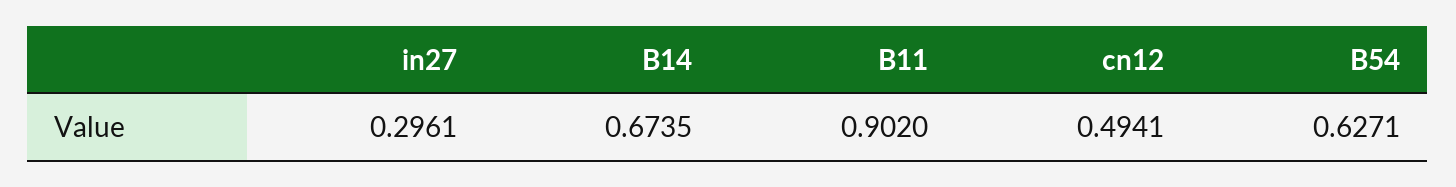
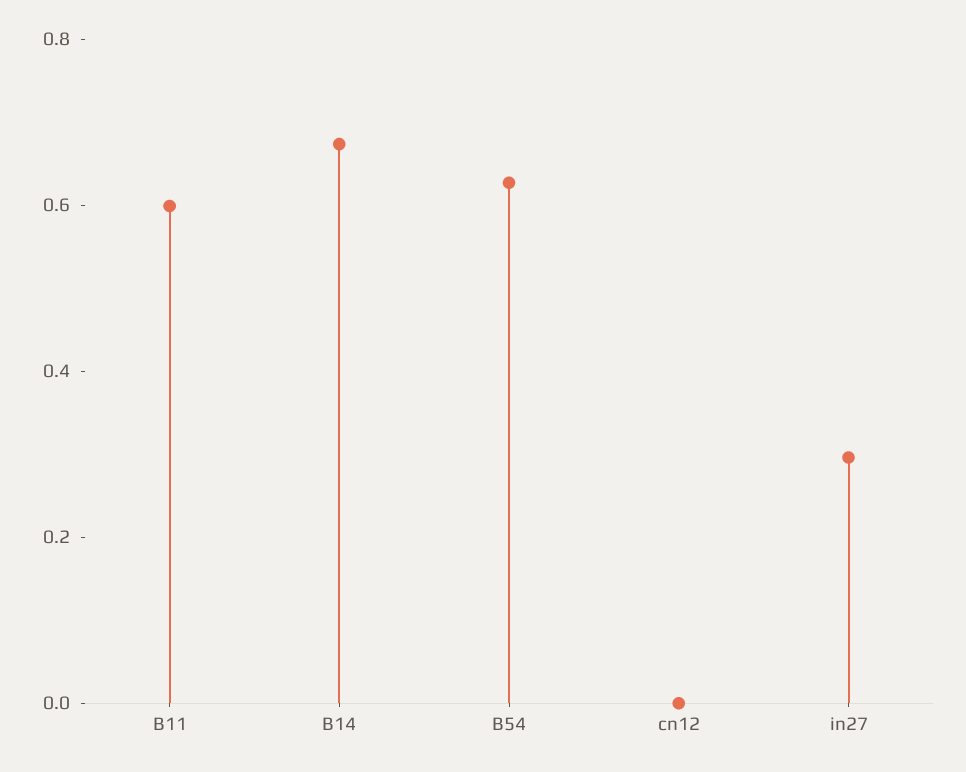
  {
    "in27": 0.2961,
    "B14": 0.6735,
-   "B11": 0.902,
+   "B11": 0.6,
-   "cn12": 0.4941,
+   "cn12": 0,
    "B54": 0.6271
  }

